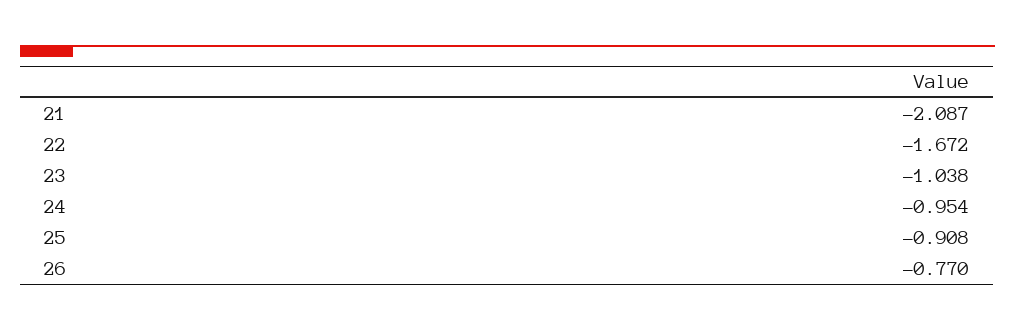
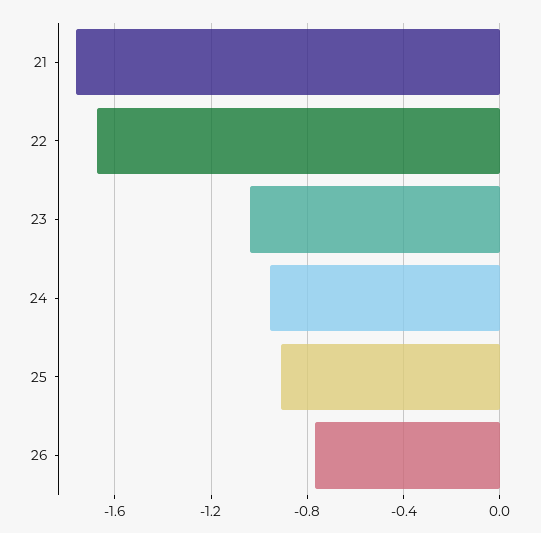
  {
-   "21": -2.087,
+   "21": -1.75,
    "22": -1.672,
    "23": -1.038,
    "24": -0.954,
    "25": -0.908,
    "26": -0.77
  }

